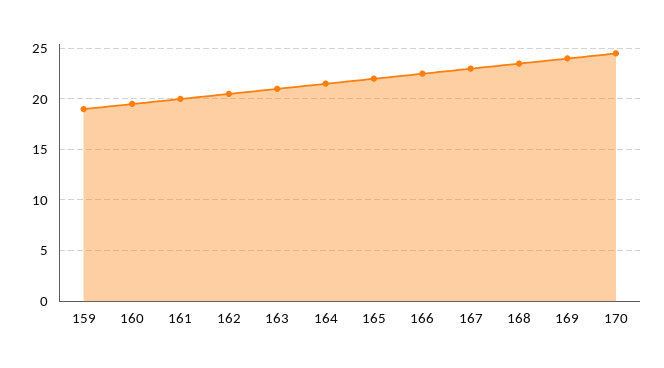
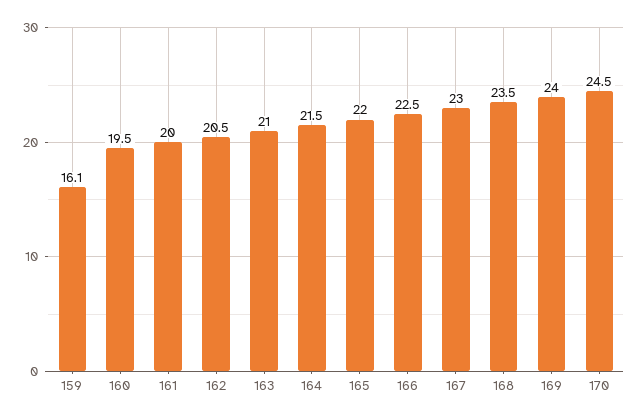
  {
-   "159": 19,
+   "159": 16.1,
    "160": 19.5,
    "161": 20,
    "162": 20.5,
    "163": 21,
    "164": 21.5,
    "165": 22,
    "166": 22.5,
    "167": 23,
    "168": 23.5,
    "169": 24,
    "170": 24.5
  }

